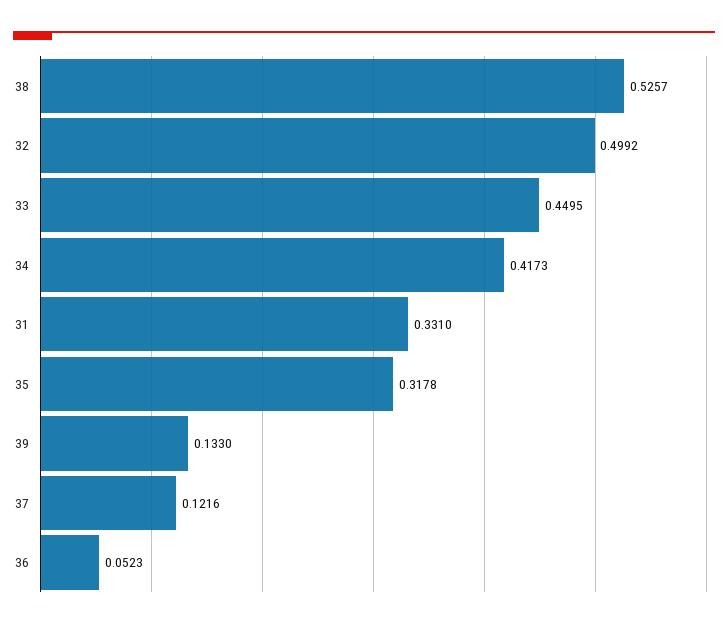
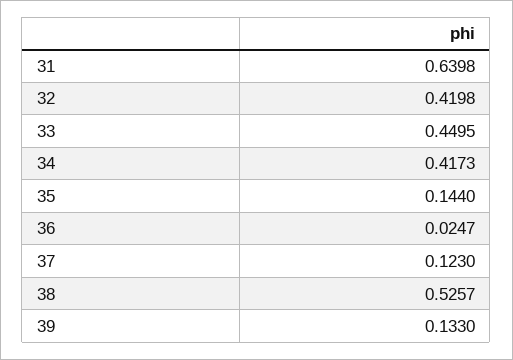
  {
    "38": 0.5257,
-   "32": 0.4992,
+   "32": 0.4198,
    "33": 0.4495,
    "34": 0.4173,
-   "31": 0.331,
+   "31": 0.6398,
-   "35": 0.3178,
+   "35": 0.144,
    "39": 0.133,
-   "37": 0.1216,
+   "37": 0.123,
-   "36": 0.0523
+   "36": 0.0247
  }

